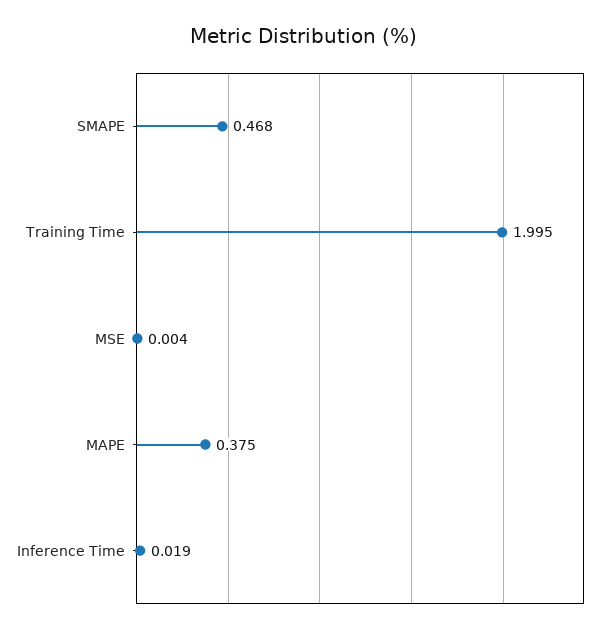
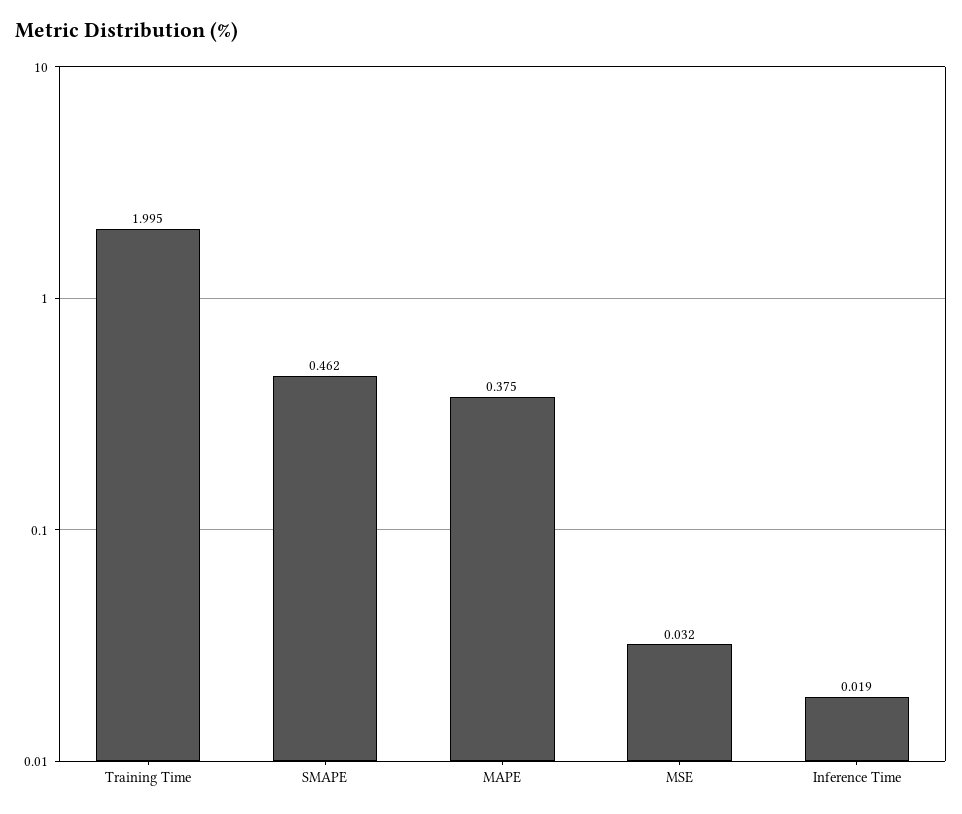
  {
-   "SMAPE": 0.468,
+   "SMAPE": 0.462,
    "Training Time": 1.995,
-   "MSE": 0.004,
+   "MSE": 0.032,
    "MAPE": 0.375,
    "Inference Time": 0.019
  }

